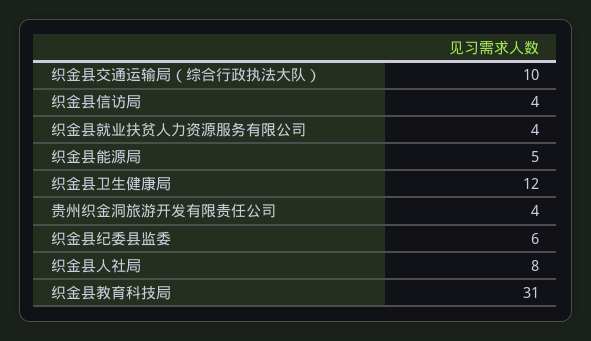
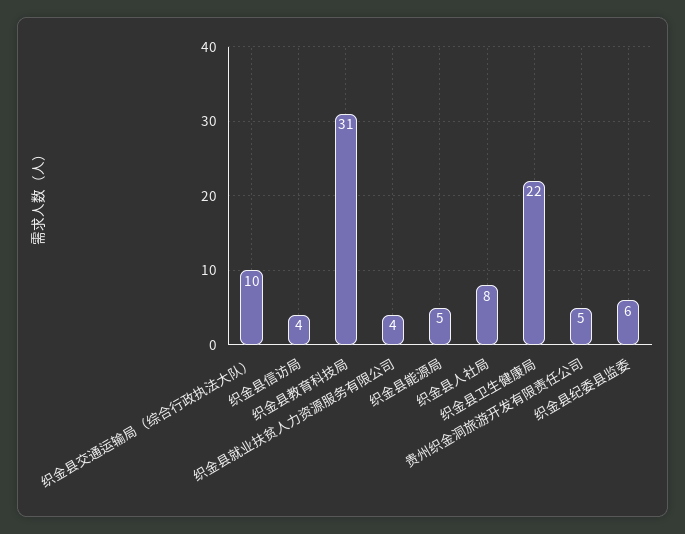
  {
    "织金县交通运输局（综合行政执法大队）": 10,
    "织金县信访局": 4,
    "织金县就业扶贫人力资源服务有限公司": 4,
    "织金县能源局": 5,
-   "织金县卫生健康局": 12,
+   "织金县卫生健康局": 22,
-   "贵州织金洞旅游开发有限责任公司": 4,
+   "贵州织金洞旅游开发有限责任公司": 5,
    "织金县纪委县监委": 6,
    "织金县人社局": 8,
    "织金县教育科技局": 31
  }

